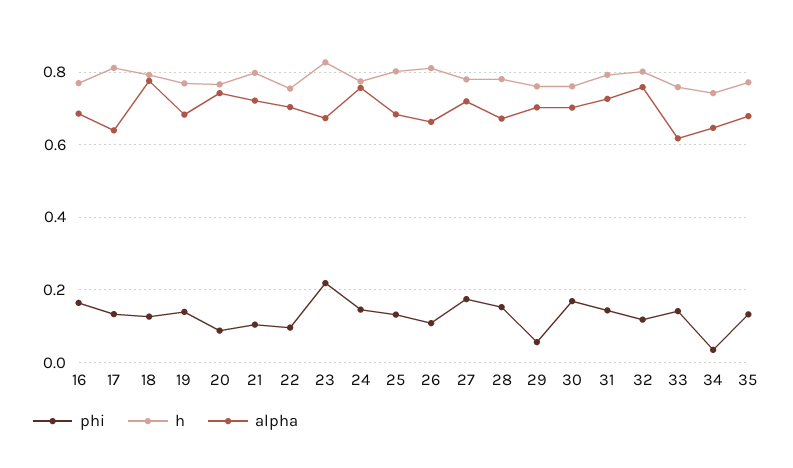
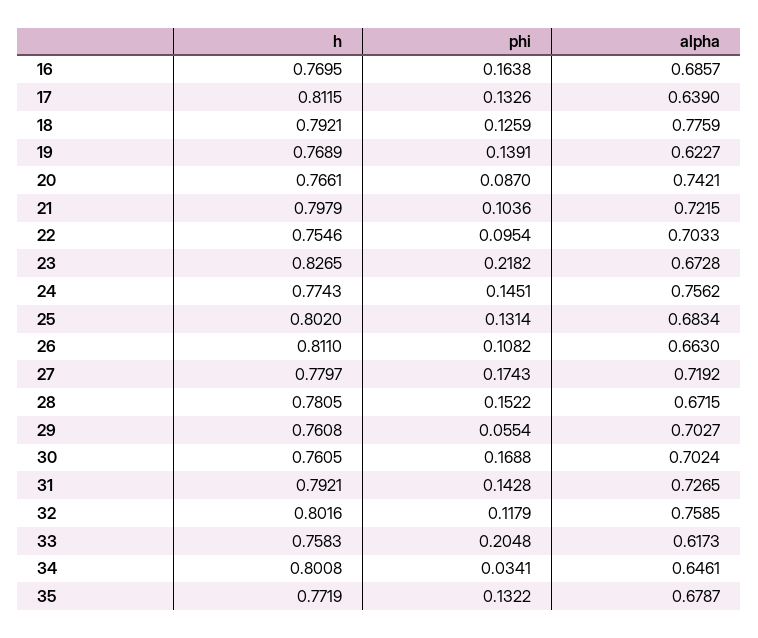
  {
    "phi": {
      "16": 0.1638,
      "17": 0.1326,
      "18": 0.1259,
      "19": 0.1391,
      "20": 0.087,
      "21": 0.1036,
      "22": 0.0954,
      "23": 0.2182,
      "24": 0.1451,
      "25": 0.1314,
      "26": 0.1082,
      "27": 0.1743,
      "28": 0.1522,
      "29": 0.0554,
      "30": 0.1688,
      "31": 0.1428,
      "32": 0.1179,
-     "33": 0.14,
+     "33": 0.2048,
      "34": 0.0341,
      "35": 0.1322
    },
    "h": {
      "16": 0.7695,
      "17": 0.8115,
      "18": 0.7921,
      "19": 0.7689,
      "20": 0.7661,
      "21": 0.7979,
      "22": 0.7546,
      "23": 0.8265,
      "24": 0.7743,
      "25": 0.802,
      "26": 0.811,
      "27": 0.7797,
      "28": 0.7805,
      "29": 0.7608,
      "30": 0.7605,
      "31": 0.7921,
      "32": 0.8016,
      "33": 0.7583,
-     "34": 0.74,
+     "34": 0.8008,
      "35": 0.7719
    },
    "alpha": {
      "16": 0.6857,
      "17": 0.639,
      "18": 0.7759,
-     "19": 0.68,
+     "19": 0.6227,
      "20": 0.7421,
      "21": 0.7215,
      "22": 0.7033,
      "23": 0.6728,
      "24": 0.7562,
      "25": 0.6834,
      "26": 0.663,
      "27": 0.7192,
      "28": 0.6715,
      "29": 0.7027,
      "30": 0.7024,
      "31": 0.7265,
      "32": 0.7585,
      "33": 0.6173,
      "34": 0.6461,
      "35": 0.6787
    }
  }

